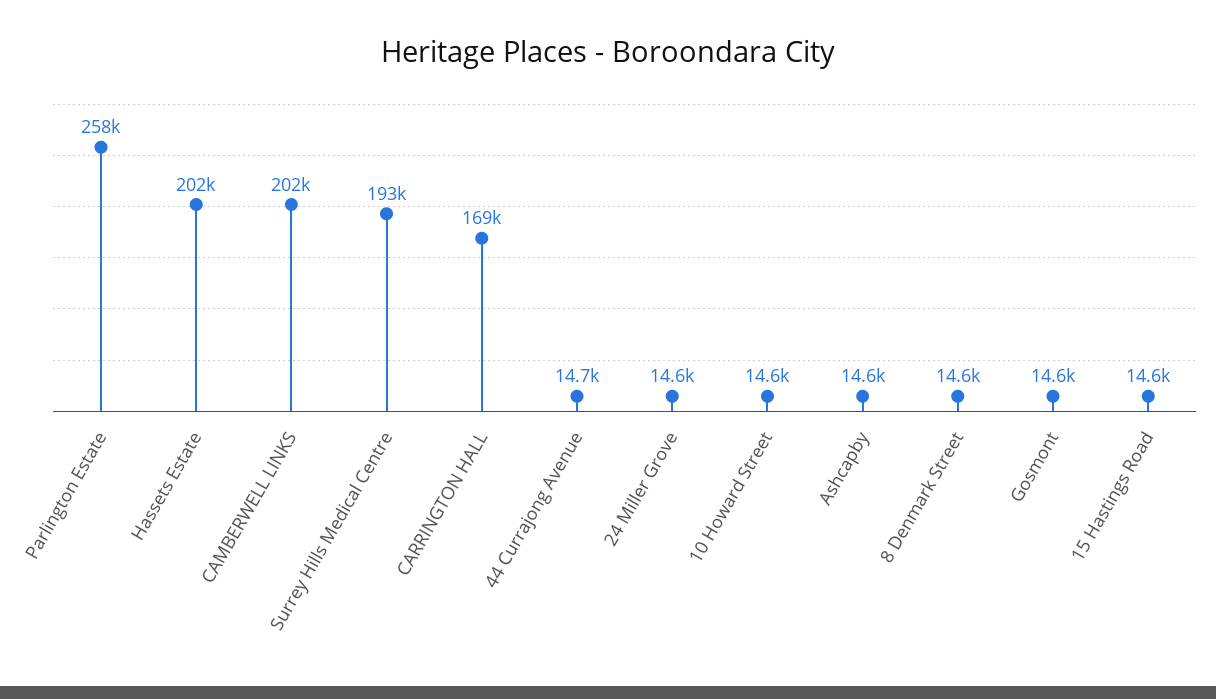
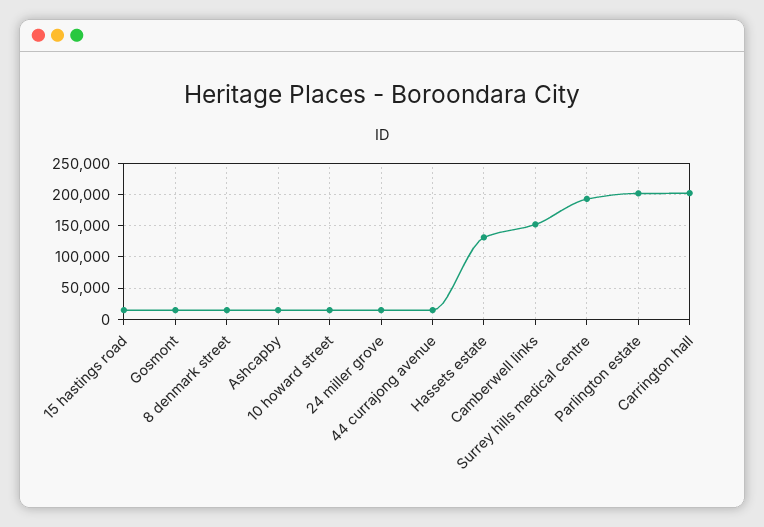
  {
-   "Parlington Estate": 258000,
+   "Parlington Estate": 200000,
-   "Hassets Estate": 202000,
+   "Hassets Estate": 130000,
-   "CAMBERWELL LINKS": 202000,
+   "CAMBERWELL LINKS": 150000,
    "Surrey Hills Medical Centre": 193000,
-   "CARRINGTON HALL": 169000,
+   "CARRINGTON HALL": 200000,
    "44 Currajong Avenue": 14700,
    "24 Miller Grove": 14600,
    "10 Howard Street": 14600,
    "Ashcapby": 14600,
    "8 Denmark Street": 14600,
    "Gosmont": 14600,
    "15 Hastings Road": 14600
  }

